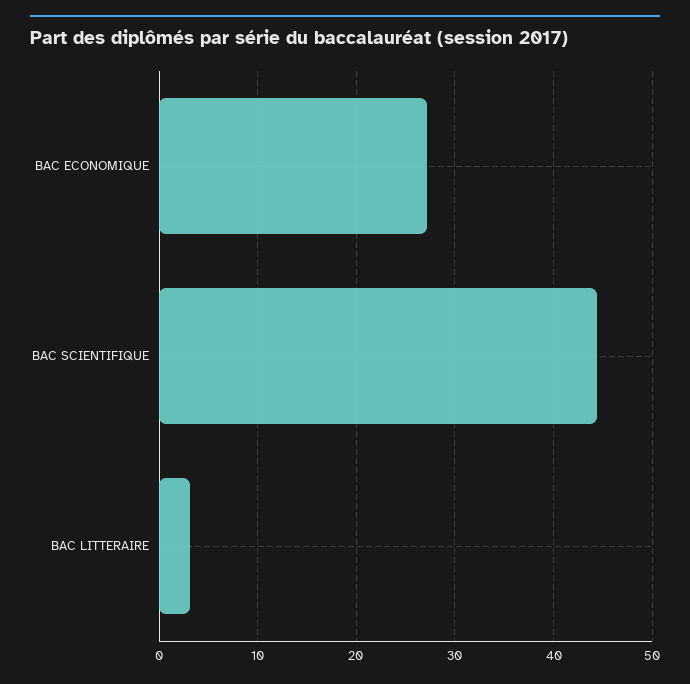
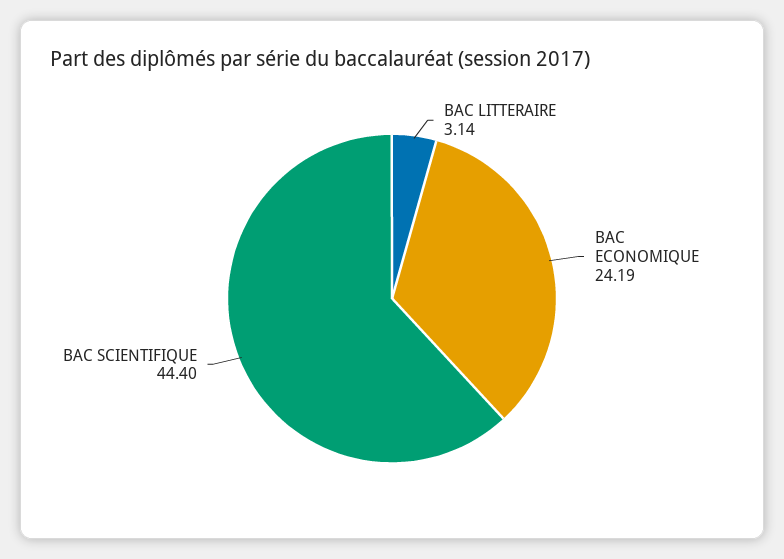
  {
-   "BAC ECONOMIQUE": 27,
+   "BAC ECONOMIQUE": 24.19,
    "BAC SCIENTIFIQUE": 44.4,
    "BAC LITTERAIRE": 3.14
  }

